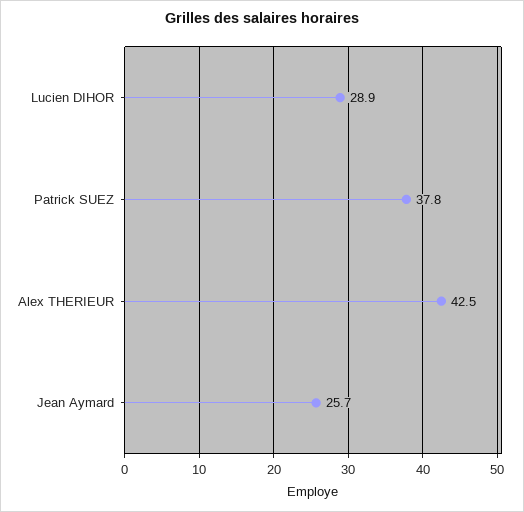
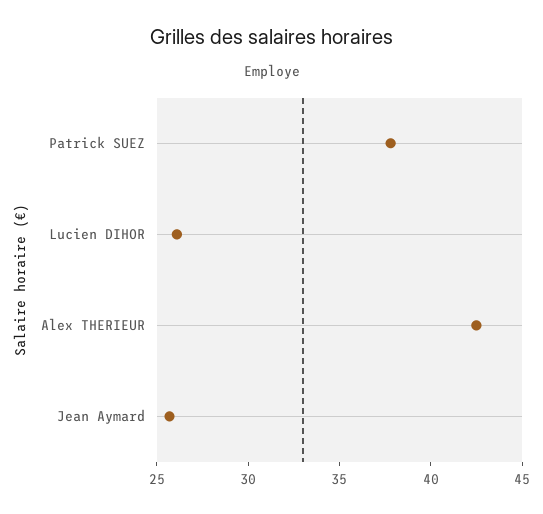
  {
-   "Lucien DIHOR": 28.9,
+   "Lucien DIHOR": 26,
    "Patrick SUEZ": 37.8,
    "Alex THERIEUR": 42.5,
    "Jean Aymard": 25.7
  }

